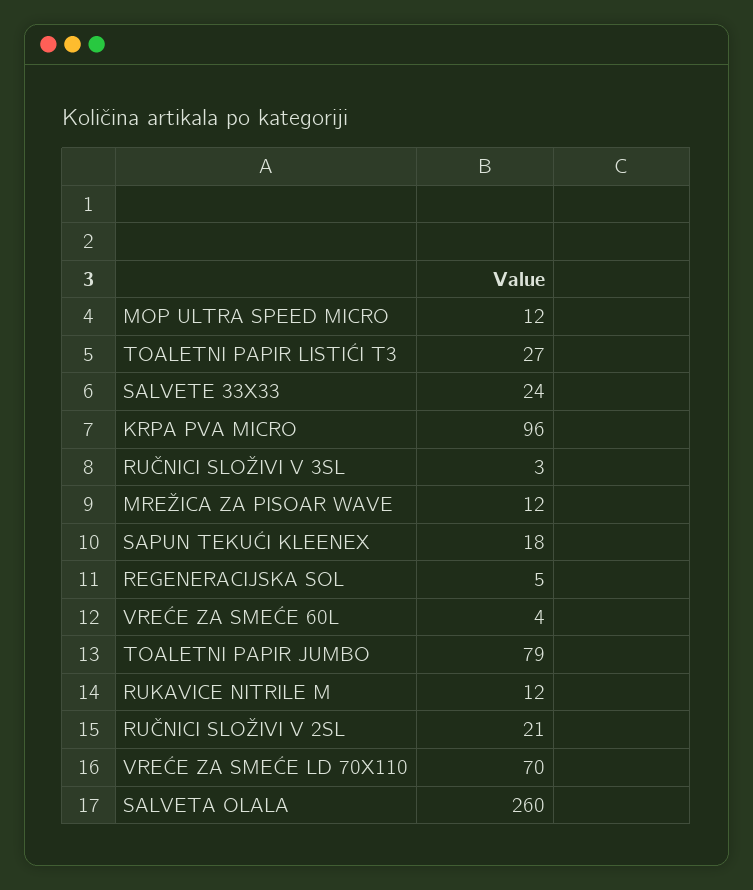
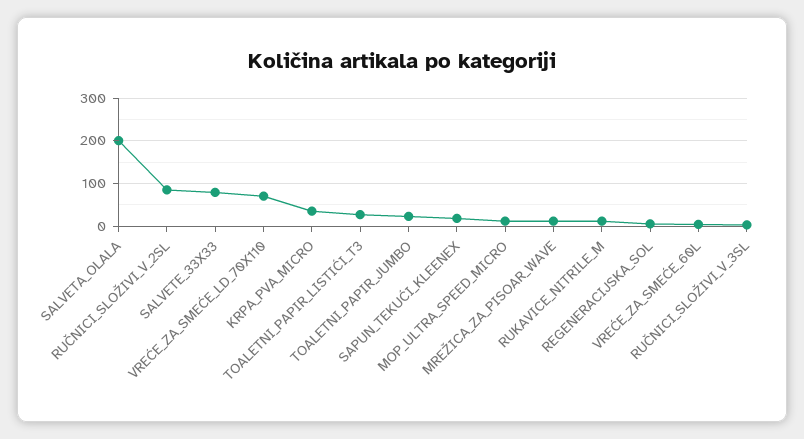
  {
    "MOP ULTRA SPEED MICRO": 12,
    "TOALETNI PAPIR LISTIĆI T3": 27,
-   "SALVETE 33X33": 24,
+   "SALVETE 33X33": 80,
-   "KRPA PVA MICRO": 96,
+   "KRPA PVA MICRO": 40,
    "RUČNICI SLOŽIVI V 3SL": 3,
    "MREŽICA ZA PISOAR WAVE": 12,
    "SAPUN TEKUĆI KLEENEX": 18,
    "REGENERACIJSKA SOL": 5,
    "VREĆE ZA SMEĆE 60L": 4,
-   "TOALETNI PAPIR JUMBO": 79,
+   "TOALETNI PAPIR JUMBO": 20,
    "RUKAVICE NITRILE M": 12,
-   "RUČNICI SLOŽIVI V 2SL": 21,
+   "RUČNICI SLOŽIVI V 2SL": 80,
    "VREĆE ZA SMEĆE LD 70X110": 70,
-   "SALVETA OLALA": 260
+   "SALVETA OLALA": 200
  }

